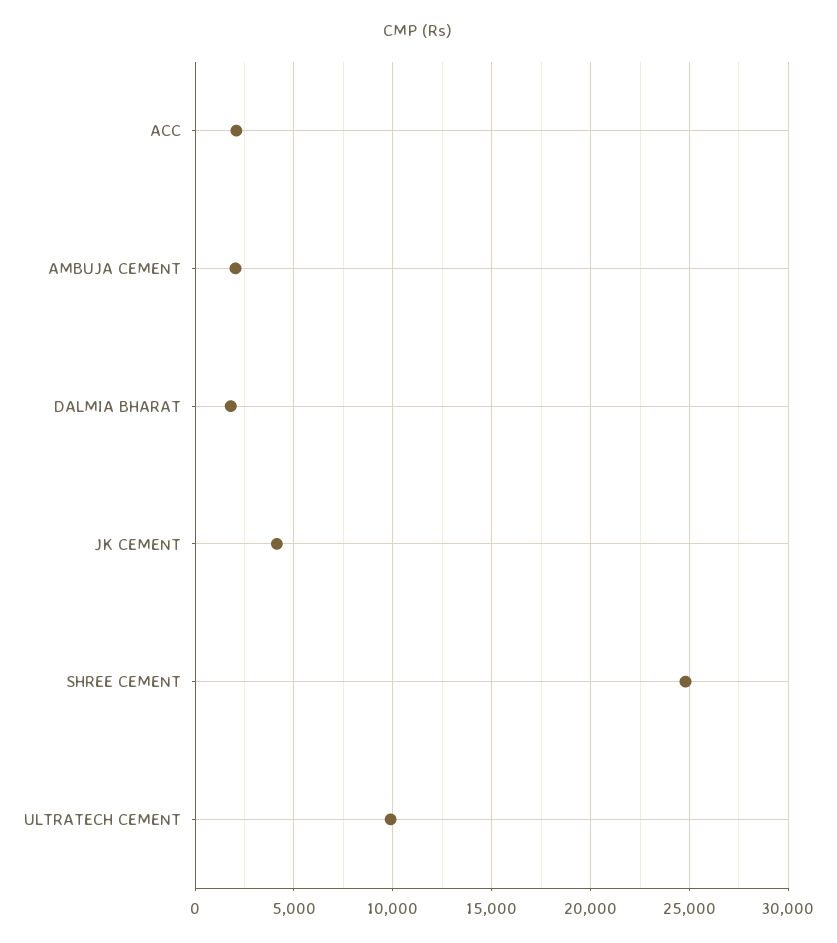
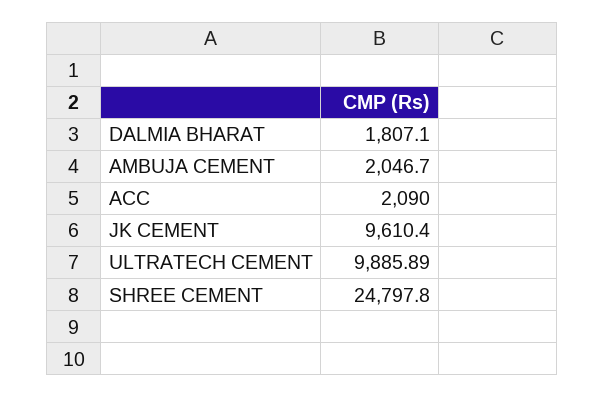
  {
    "ACC": 2090,
    "AMBUJA CEMENT": 2046.7,
    "DALMIA BHARAT": 1807.1,
-   "JK CEMENT": 4000,
+   "JK CEMENT": 9610.4,
    "SHREE CEMENT": 24797.8,
    "ULTRATECH CEMENT": 9885.89
  }

